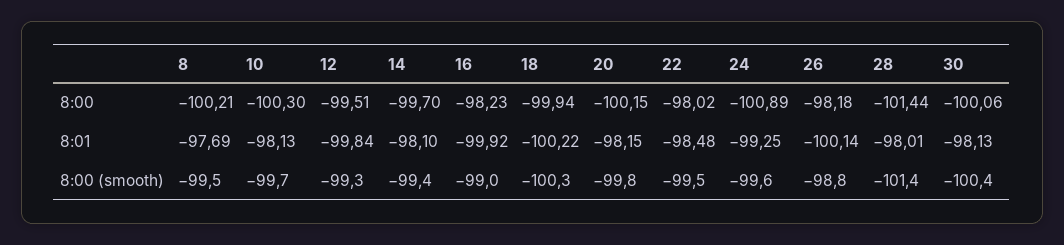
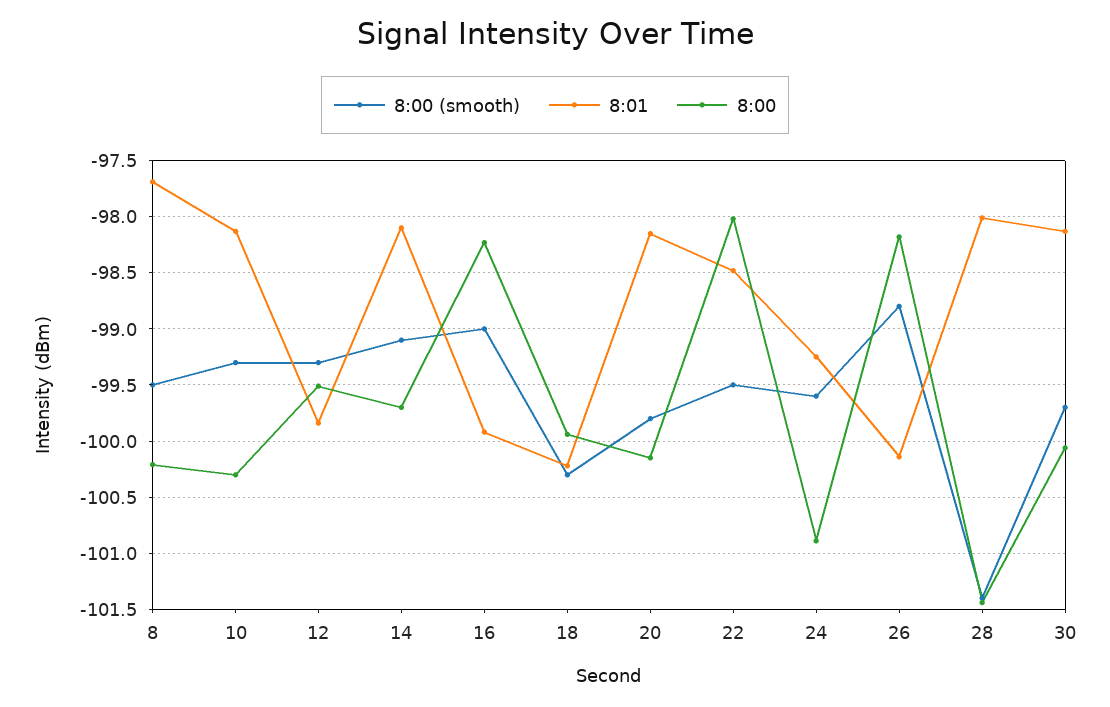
  {
    "8:00": {
      "8": -100.21,
      "10": -100.3,
      "12": -99.51,
      "14": -99.7,
      "16": -98.23,
      "18": -99.94,
      "20": -100.15,
      "22": -98.02,
      "24": -100.89,
      "26": -98.18,
      "28": -101.44,
      "30": -100.06
    },
    "8:01": {
      "8": -97.69,
      "10": -98.13,
      "12": -99.84,
      "14": -98.1,
      "16": -99.92,
      "18": -100.22,
      "20": -98.15,
      "22": -98.48,
      "24": -99.25,
      "26": -100.14,
      "28": -98.01,
      "30": -98.13
    },
    "8:00 (smooth)": {
      "8": -99.5,
-     "10": -99.7,
+     "10": -99.3,
      "12": -99.3,
-     "14": -99.4,
+     "14": -99.1,
      "16": -99,
      "18": -100.3,
      "20": -99.8,
      "22": -99.5,
      "24": -99.6,
      "26": -98.8,
      "28": -101.4,
-     "30": -100.4
+     "30": -99.7
    }
  }

